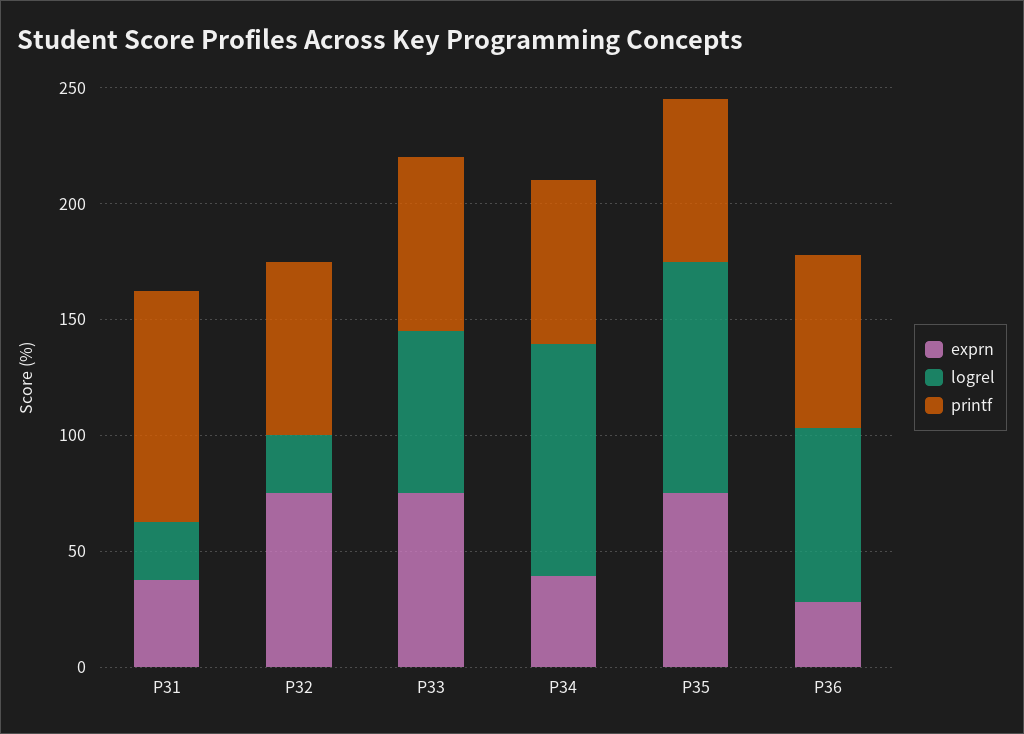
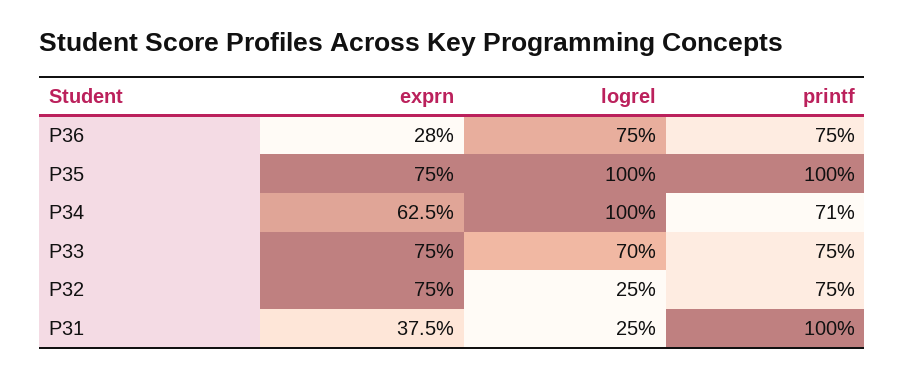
  {
    "exprn": {
      "P31": 37.5,
      "P32": 75,
      "P33": 75,
-     "P34": 40,
+     "P34": 62.5,
      "P35": 75,
      "P36": 28
    },
    "logrel": {
      "P31": 25,
      "P32": 25,
      "P33": 70,
      "P34": 100,
      "P35": 100,
      "P36": 75
    },
    "printf": {
      "P31": 100,
      "P32": 75,
      "P33": 75,
      "P34": 71,
-     "P35": 70,
+     "P35": 100,
      "P36": 75
    }
  }

